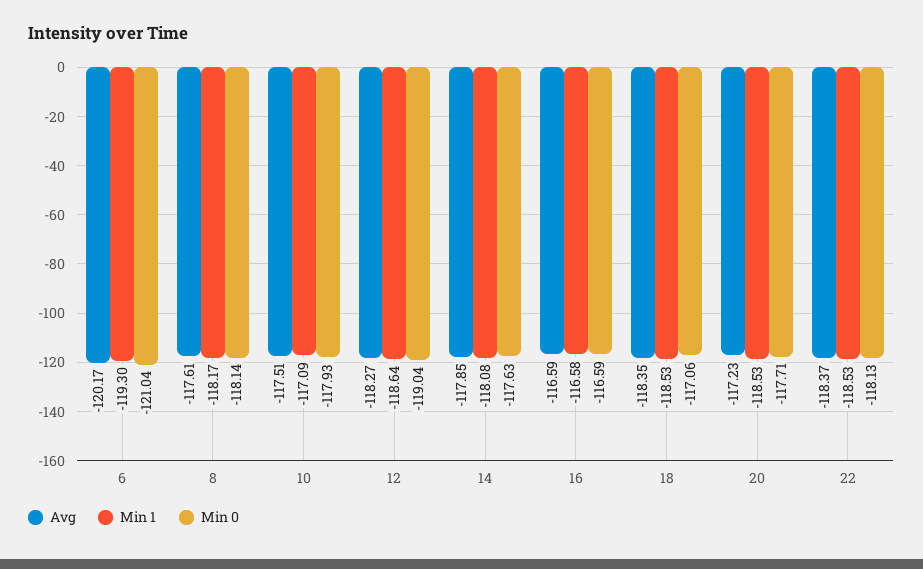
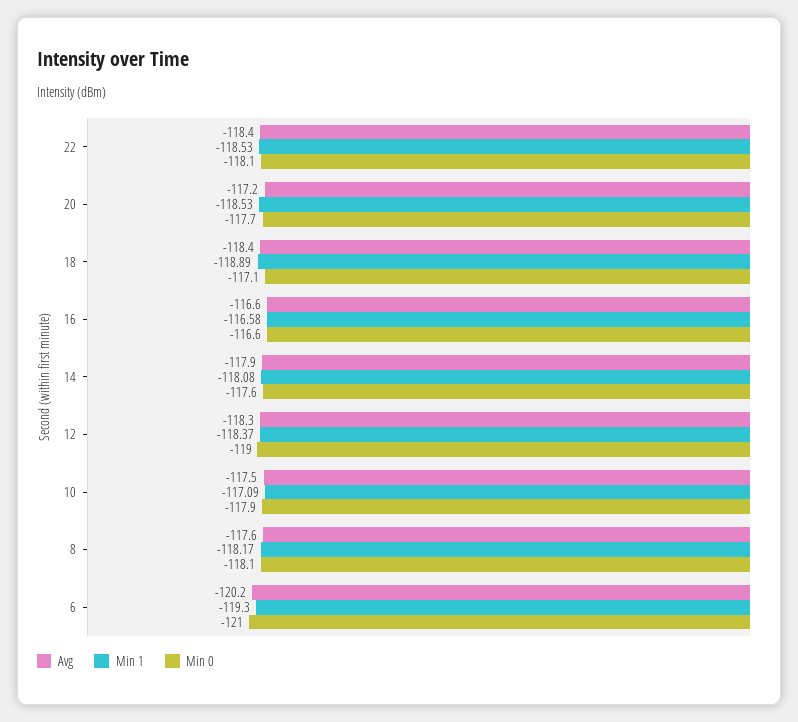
  {
    "Avg": {
      "6": -120.17,
      "8": -117.61,
      "10": -117.51,
      "12": -118.27,
      "14": -117.85,
      "16": -116.59,
      "18": -118.35,
      "20": -117.23,
      "22": -118.37
    },
    "Min 1": {
      "6": -119.3,
      "8": -118.17,
      "10": -117.09,
-     "12": -118.64,
+     "12": -118.37,
      "14": -118.08,
      "16": -116.58,
-     "18": -118.53,
+     "18": -118.89,
      "20": -118.53,
      "22": -118.53
    },
    "Min 0": {
      "6": -121.04,
      "8": -118.14,
      "10": -117.93,
      "12": -119.04,
      "14": -117.63,
      "16": -116.59,
      "18": -117.06,
      "20": -117.71,
      "22": -118.13
    }
  }

